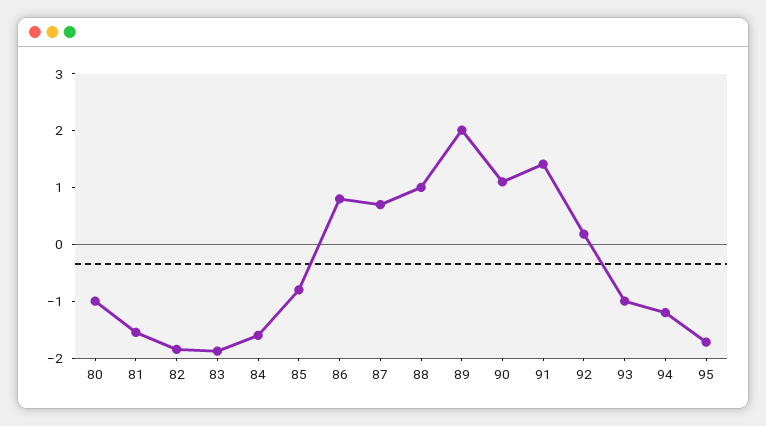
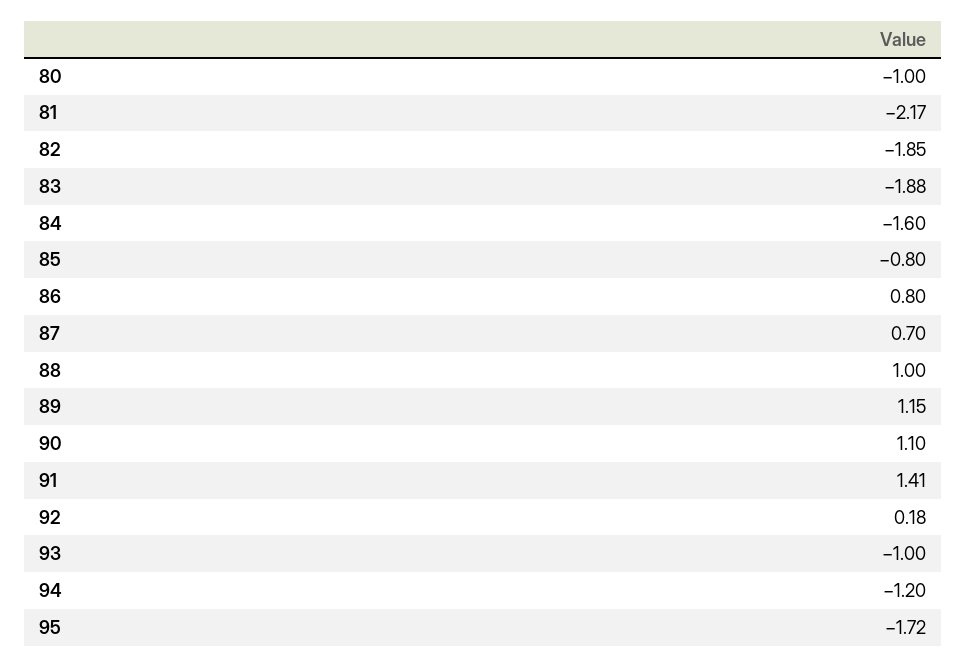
  {
    "80": -1,
-   "81": -1.6,
+   "81": -2.17,
    "82": -1.85,
    "83": -1.88,
    "84": -1.6,
    "85": -0.8,
    "86": 0.8,
    "87": 0.7,
    "88": 1,
-   "89": 2,
+   "89": 1.15,
    "90": 1.1,
    "91": 1.41,
    "92": 0.18,
    "93": -1,
    "94": -1.2,
    "95": -1.72
  }

